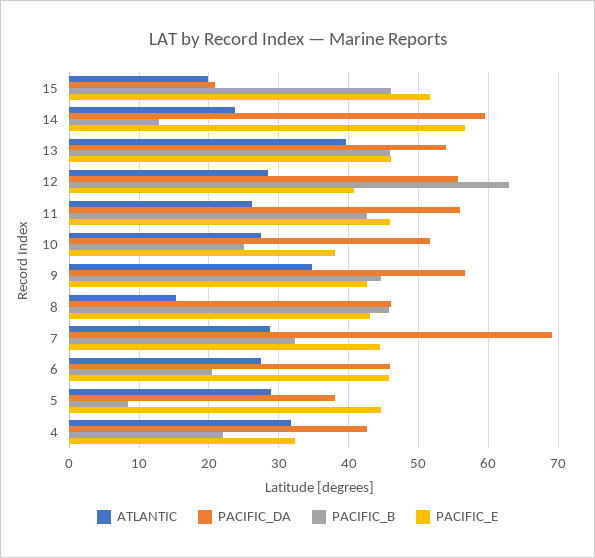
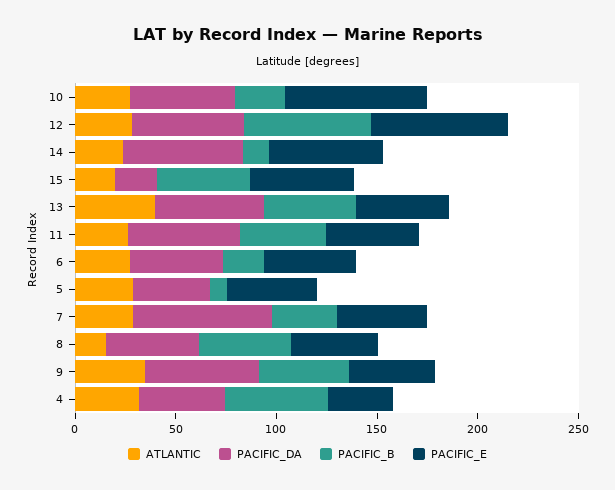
  {
    "ATLANTIC": {
      "15": 20,
      "14": 24,
      "13": 40,
      "12": 29,
      "11": 26,
      "10": 28,
      "9": 35,
      "8": 15,
      "7": 29,
      "6": 28,
      "5": 29,
      "4": 32
    },
    "PACIFIC_DA": {
      "15": 21,
      "14": 60,
      "13": 54,
      "12": 56,
      "11": 56,
      "10": 52,
      "9": 57,
      "8": 46,
      "7": 69,
      "6": 46,
      "5": 38,
      "4": 43
    },
    "PACIFIC_B": {
      "15": 46,
      "14": 13,
      "13": 46,
      "12": 63,
      "11": 43,
      "10": 25,
      "9": 45,
      "8": 46,
      "7": 32,
      "6": 21,
      "5": 8,
-     "4": 22
+     "4": 50
    },
    "PACIFIC_E": {
      "15": 52,
      "14": 57,
      "13": 46,
-     "12": 41,
+     "12": 70,
      "11": 46,
-     "10": 38,
+     "10": 70,
      "9": 43,
      "8": 43,
      "7": 45,
      "6": 46,
      "5": 45,
      "4": 32
    }
  }

